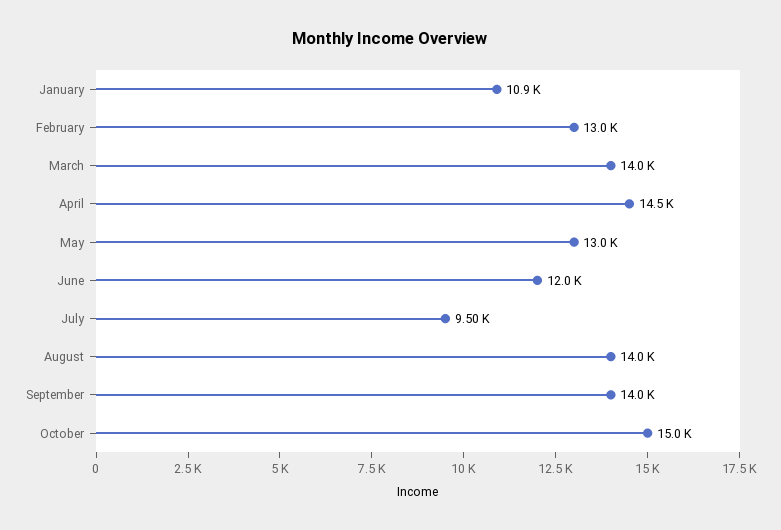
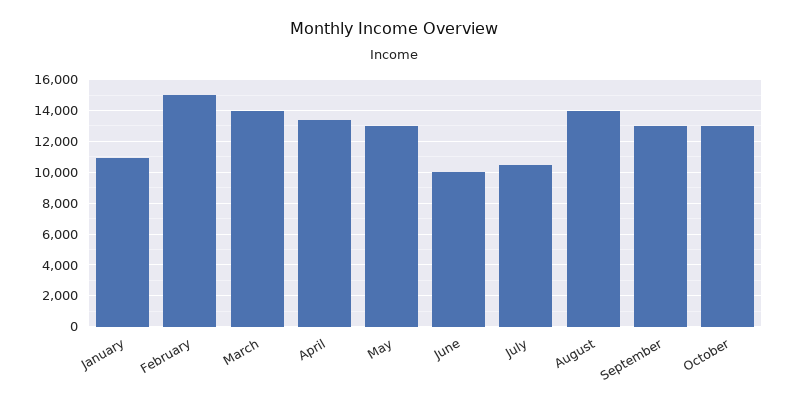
  {
    "January": 10900,
-   "February": 13000,
+   "February": 15000,
    "March": 14000,
-   "April": 14500,
+   "April": 13500,
    "May": 13000,
-   "June": 12000,
+   "June": 10000,
-   "July": 9500,
+   "July": 10500,
    "August": 14000,
-   "September": 14000,
+   "September": 13000,
-   "October": 15000
+   "October": 13000
  }

